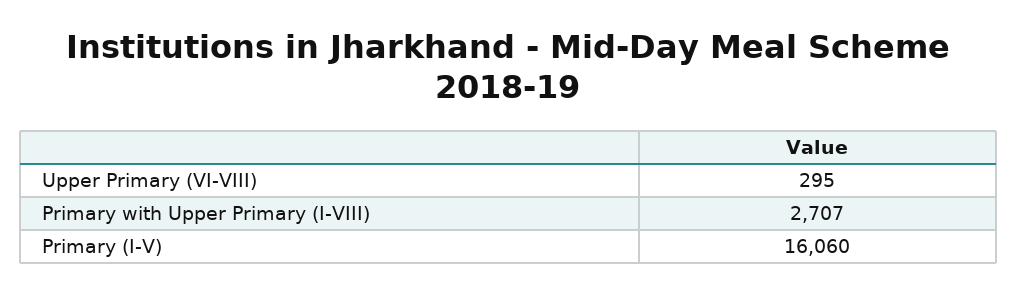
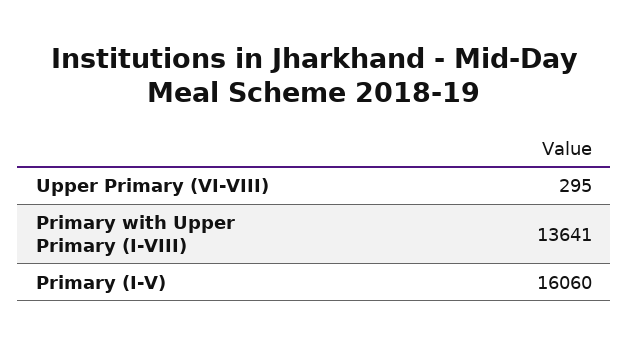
  {
    "Upper Primary (VI-VIII)": 295,
-   "Primary with Upper Primary (I-VIII)": 2707,
+   "Primary with Upper Primary (I-VIII)": 13641,
    "Primary (I-V)": 16060
  }

